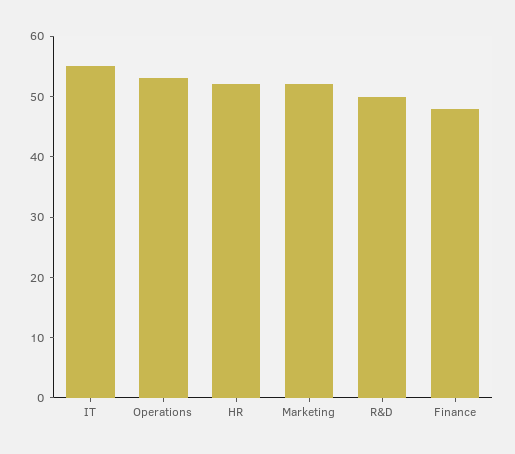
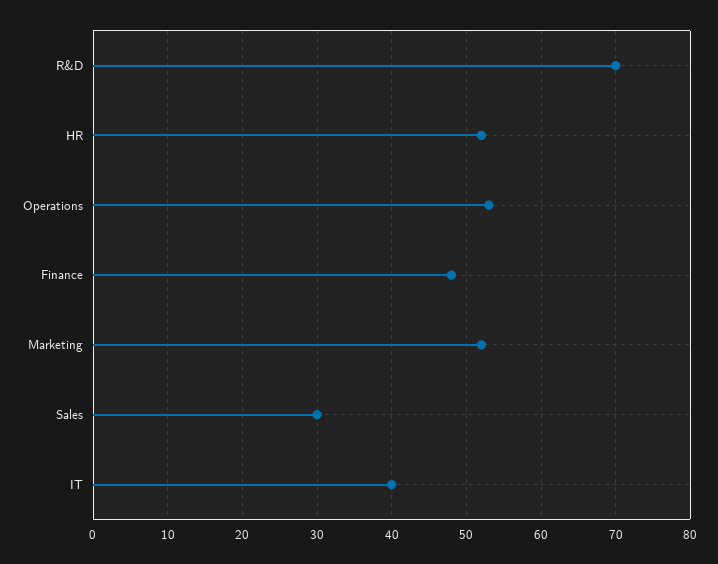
  {
-   "IT": 55,
+   "IT": 40,
    "Operations": 53,
    "HR": 52,
    "Marketing": 52,
-   "R&D": 50,
+   "R&D": 70,
-   "Finance": 48
+   "Finance": 48,
+   "Sales": 30
  }

